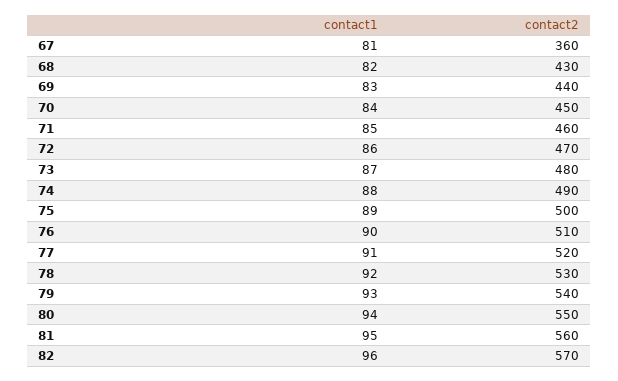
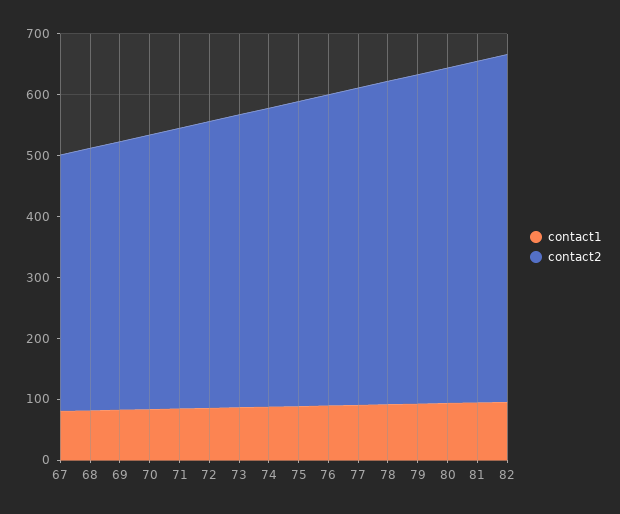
  {
    "contact1": {
      "67": 81,
      "68": 82,
      "69": 83,
      "70": 84,
      "71": 85,
      "72": 86,
      "73": 87,
      "74": 88,
      "75": 89,
      "76": 90,
      "77": 91,
      "78": 92,
      "79": 93,
      "80": 94,
      "81": 95,
      "82": 96
    },
    "contact2": {
-     "67": 360,
+     "67": 420,
      "68": 430,
      "69": 440,
      "70": 450,
      "71": 460,
      "72": 470,
      "73": 480,
      "74": 490,
      "75": 500,
      "76": 510,
      "77": 520,
      "78": 530,
      "79": 540,
      "80": 550,
      "81": 560,
      "82": 570
    }
  }

